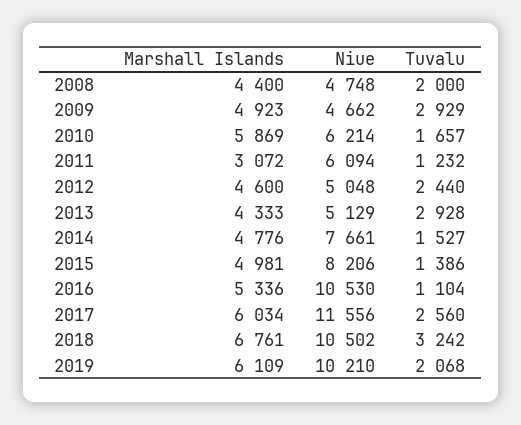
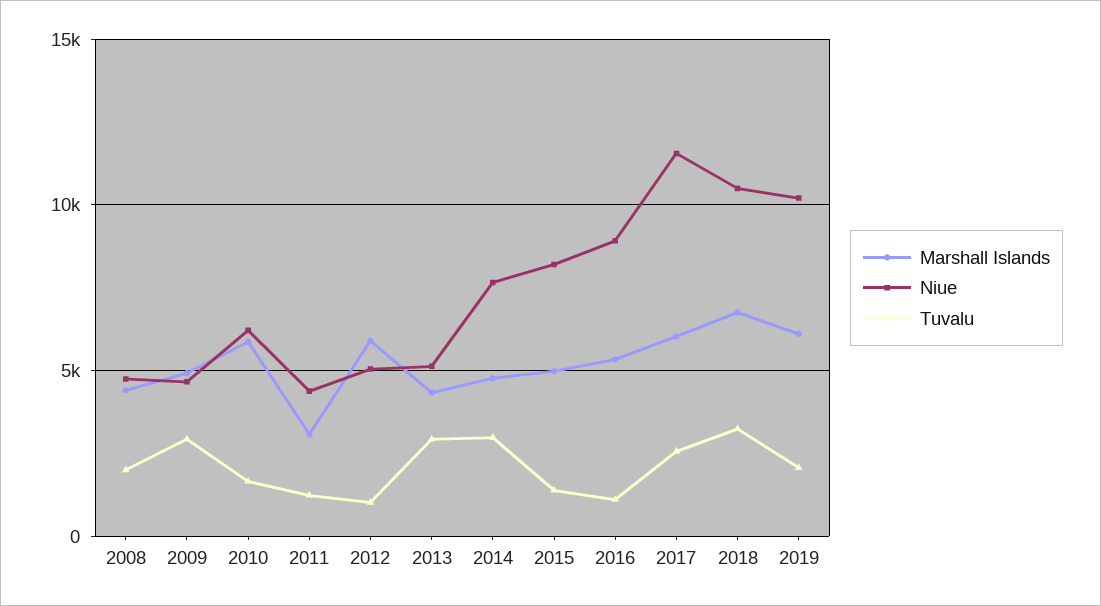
  {
    "Marshall Islands": {
      "2008": 4400,
      "2009": 4923,
      "2010": 5869,
      "2011": 3072,
-     "2012": 4600,
+     "2012": 6000,
      "2013": 4333,
      "2014": 4776,
      "2015": 4981,
      "2016": 5336,
      "2017": 6034,
      "2018": 6761,
      "2019": 6109
    },
    "Niue": {
      "2008": 4748,
      "2009": 4662,
      "2010": 6214,
-     "2011": 6094,
+     "2011": 4500,
      "2012": 5048,
      "2013": 5129,
      "2014": 7661,
      "2015": 8206,
-     "2016": 10530,
+     "2016": 9000,
      "2017": 11556,
      "2018": 10502,
      "2019": 10210
    },
    "Tuvalu": {
      "2008": 2000,
      "2009": 2929,
      "2010": 1657,
      "2011": 1232,
-     "2012": 2440,
+     "2012": 1000,
      "2013": 2928,
-     "2014": 1527,
+     "2014": 3000,
      "2015": 1386,
      "2016": 1104,
      "2017": 2560,
      "2018": 3242,
      "2019": 2068
    }
  }

